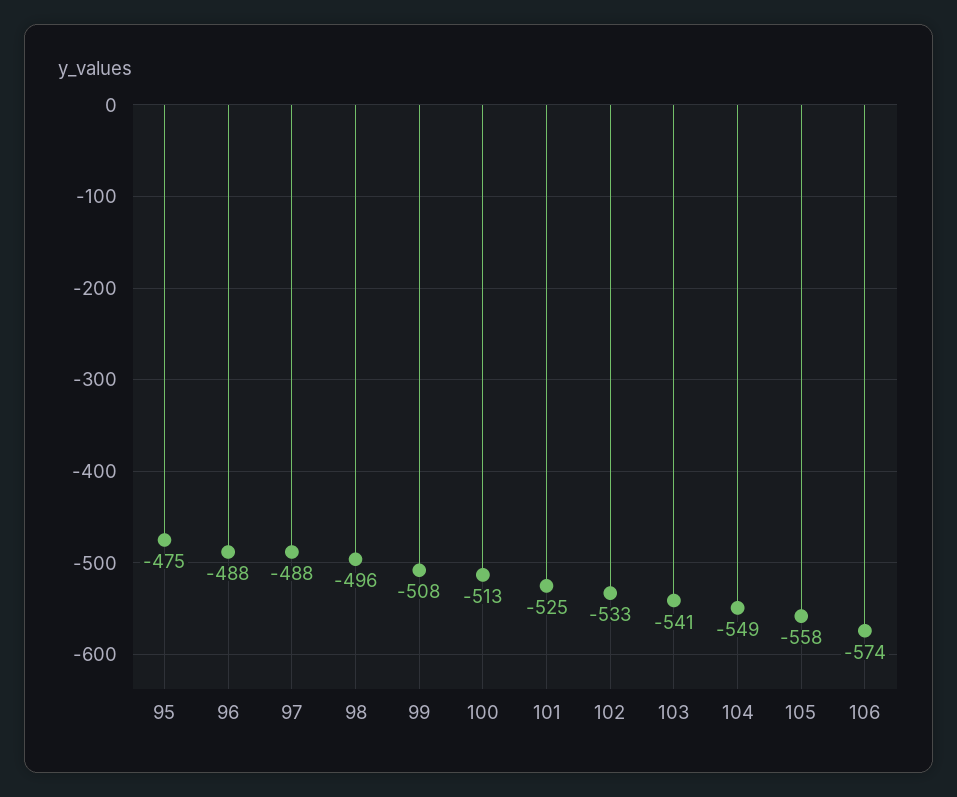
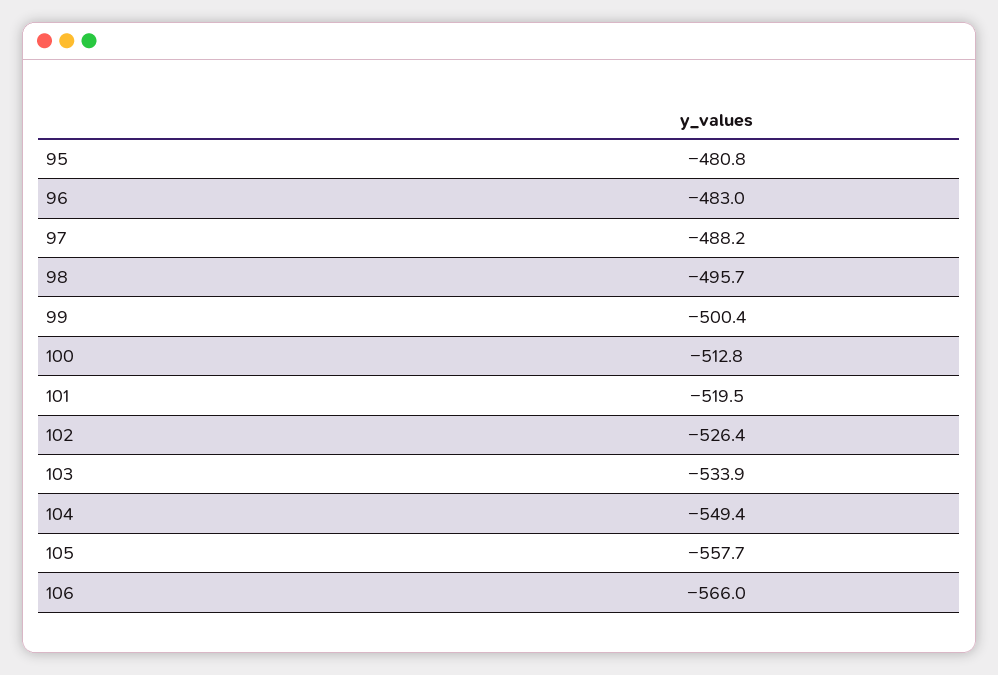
  {
-   "95": -475,
+   "95": -480.8,
-   "96": -488,
+   "96": -483,
    "97": -488.2,
    "98": -495.7,
-   "99": -508,
+   "99": -500.4,
    "100": -512.8,
-   "101": -525,
+   "101": -519.5,
-   "102": -533,
+   "102": -526.4,
-   "103": -541,
+   "103": -533.9,
    "104": -549.4,
    "105": -557.7,
-   "106": -574
+   "106": -566
  }

